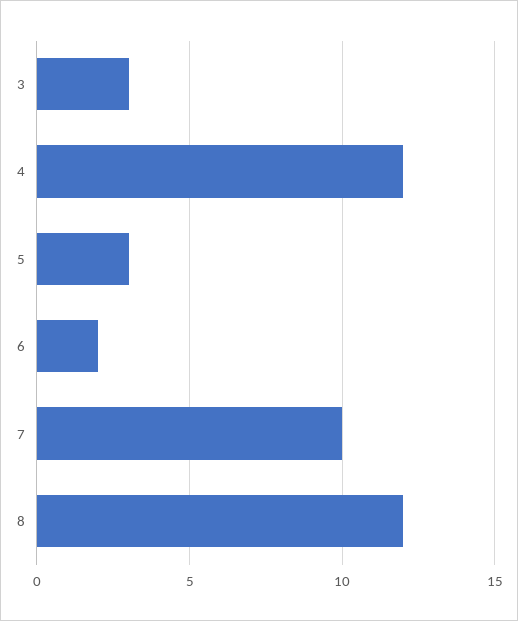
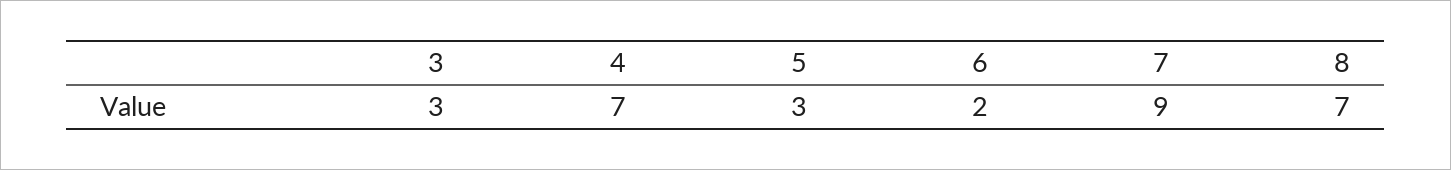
  {
    "3": 3,
-   "4": 12,
+   "4": 7,
    "5": 3,
    "6": 2,
-   "7": 10,
+   "7": 9,
-   "8": 12
+   "8": 7
  }

